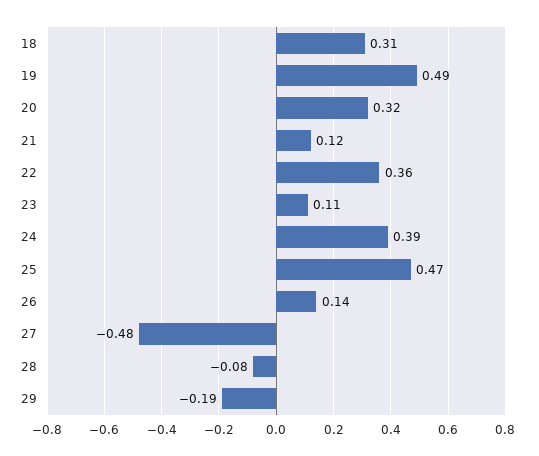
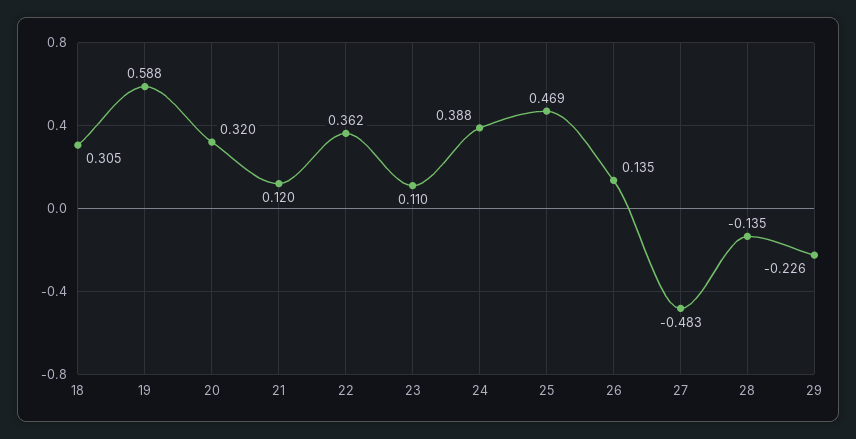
  {
    "18": 0.305,
-   "19": 0.49,
+   "19": 0.588,
    "20": 0.32,
    "21": 0.12,
    "22": 0.362,
    "23": 0.11,
    "24": 0.388,
    "25": 0.469,
    "26": 0.135,
    "27": -0.483,
-   "28": -0.08,
+   "28": -0.135,
-   "29": -0.19
+   "29": -0.226
  }

